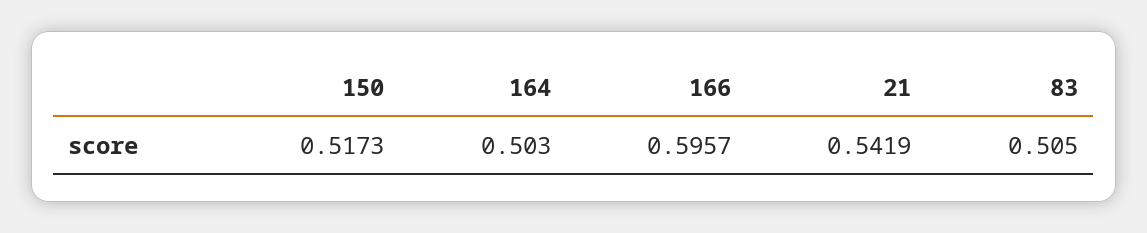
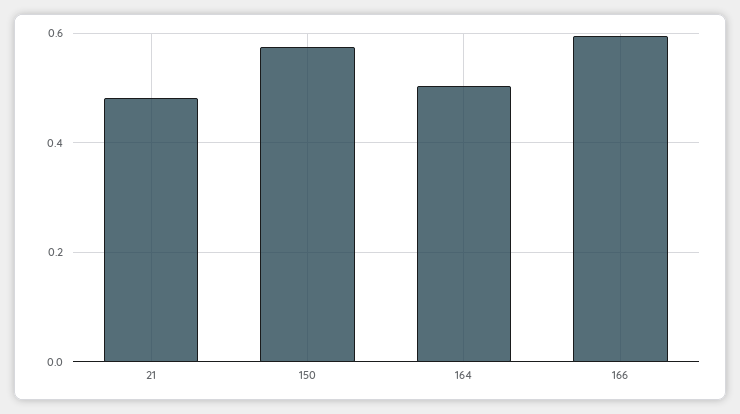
  {
-   "150": 0.5173,
+   "150": 0.58,
    "164": 0.503,
    "166": 0.5957,
-   "21": 0.5419,
+   "21": 0.48
-   "83": 0.505
  }

